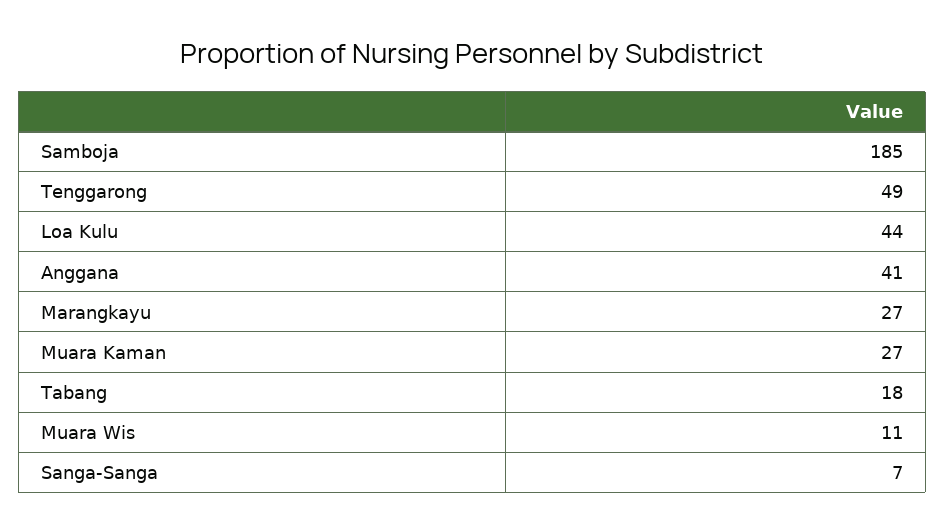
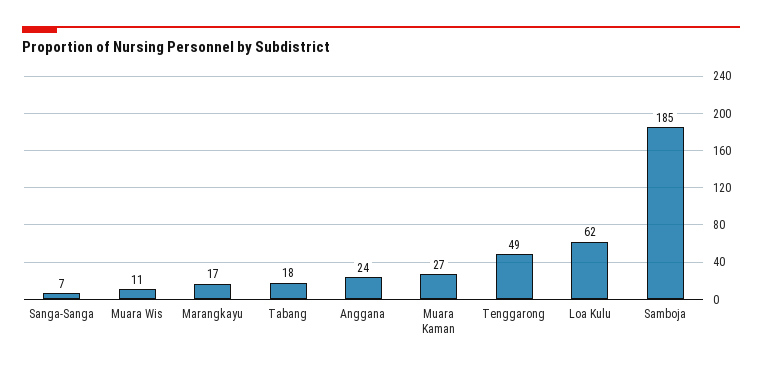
  {
    "Samboja": 185,
    "Tenggarong": 49,
-   "Loa Kulu": 44,
+   "Loa Kulu": 62,
-   "Anggana": 41,
+   "Anggana": 24,
-   "Marangkayu": 27,
+   "Marangkayu": 17,
    "Muara Kaman": 27,
    "Tabang": 18,
    "Muara Wis": 11,
    "Sanga-Sanga": 7
  }

